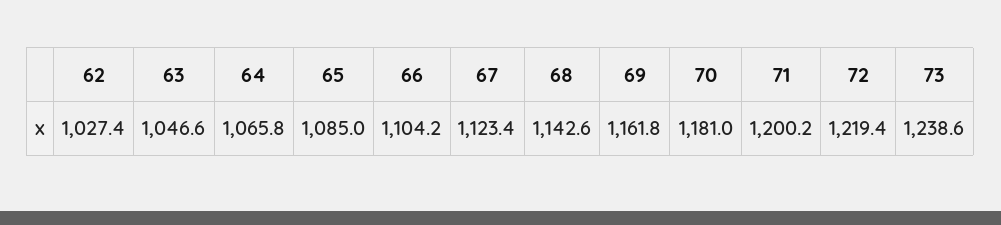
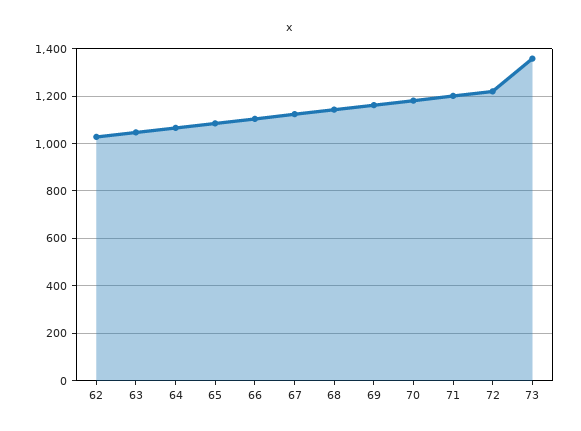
  {
    "62": 1027.4,
    "63": 1046.6,
    "64": 1065.8,
    "65": 1085,
    "66": 1104.2,
    "67": 1123.4,
    "68": 1142.6,
    "69": 1161.8,
    "70": 1181,
    "71": 1200.2,
    "72": 1219.4,
-   "73": 1238.6
+   "73": 1350
  }

